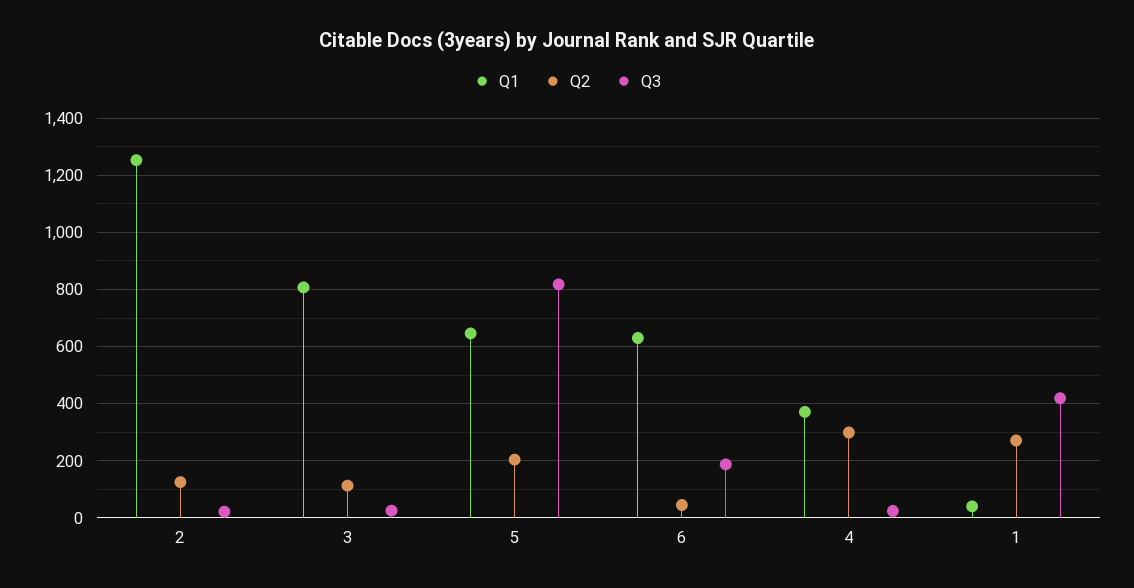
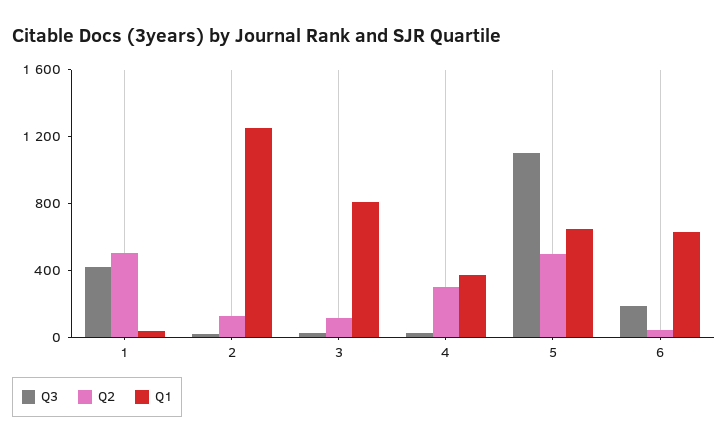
  {
    "Q1": {
      "2": 1250,
      "3": 800,
      "5": 650,
      "6": 625,
      "4": 375,
      "1": 50
    },
    "Q2": {
      "2": 125,
      "3": 125,
-     "5": 200,
+     "5": 500,
      "6": 50,
      "4": 300,
-     "1": 275
+     "1": 500
    },
    "Q3": {
      "2": 25,
      "3": 25,
-     "5": 825,
+     "5": 1100,
      "6": 175,
      "4": 25,
      "1": 425
    }
  }

